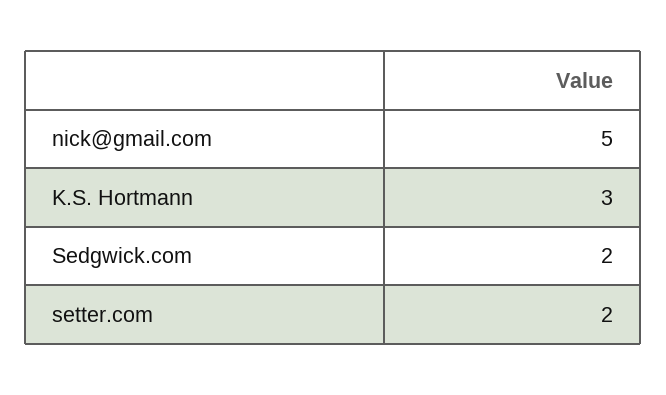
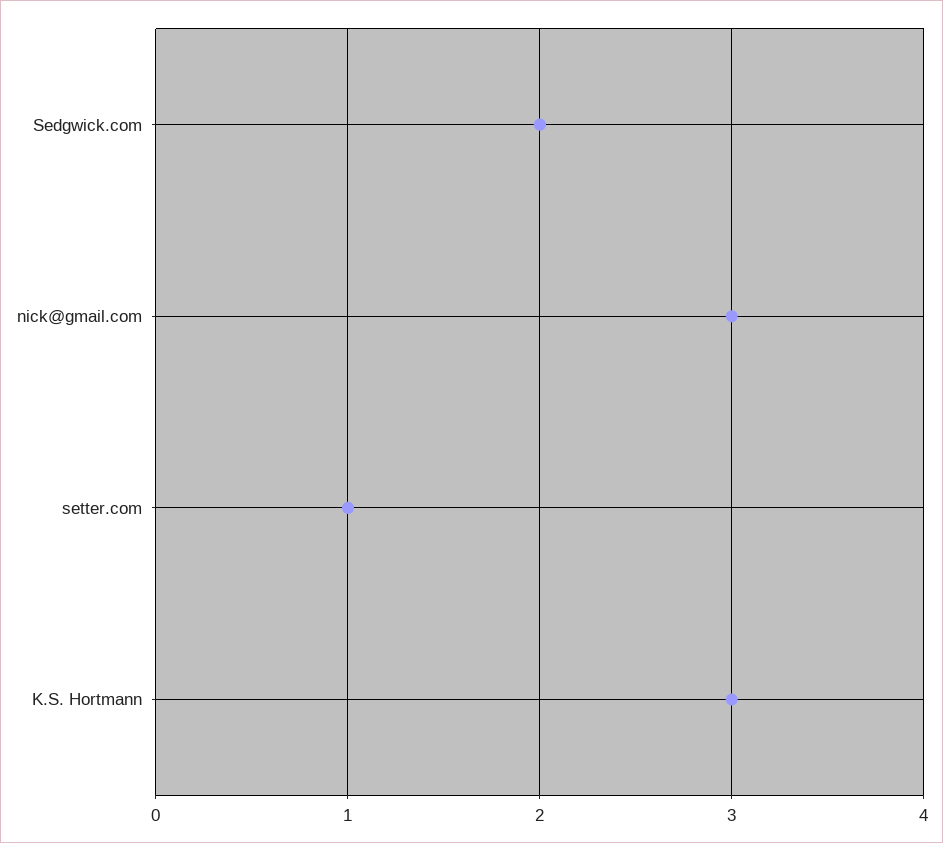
  {
-   "nick@gmail.com": 5,
+   "nick@gmail.com": 3,
    "K.S. Hortmann": 3,
    "Sedgwick.com": 2,
-   "setter.com": 2
+   "setter.com": 1
  }

